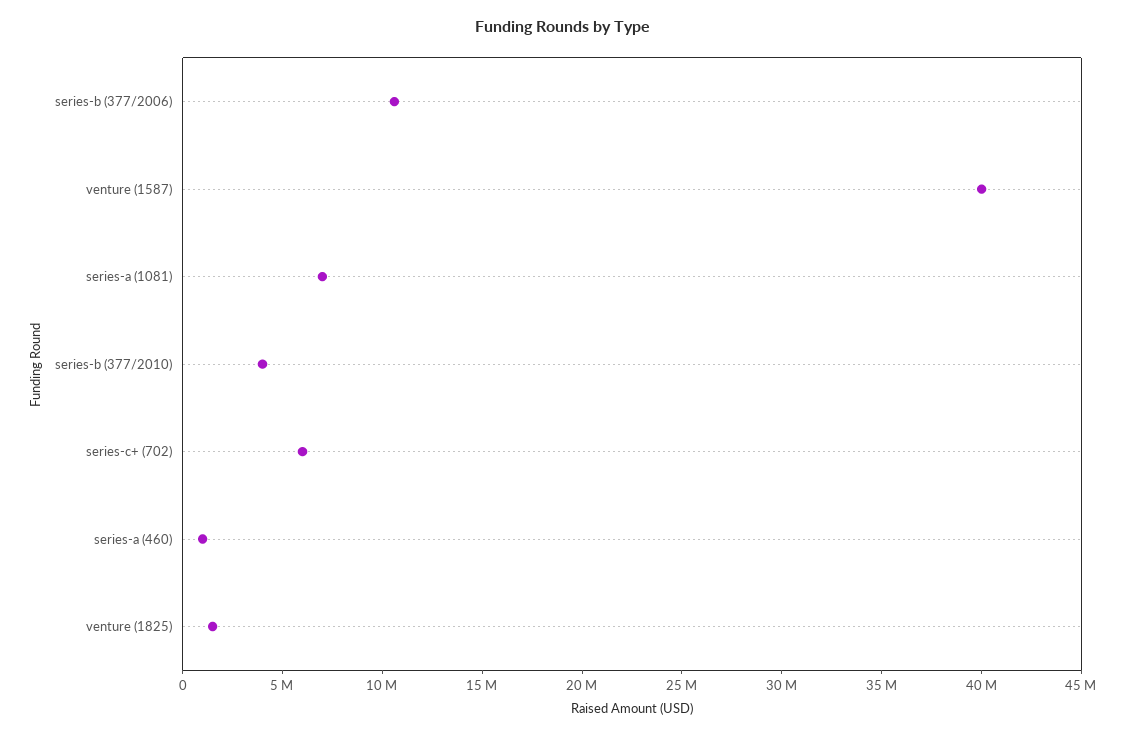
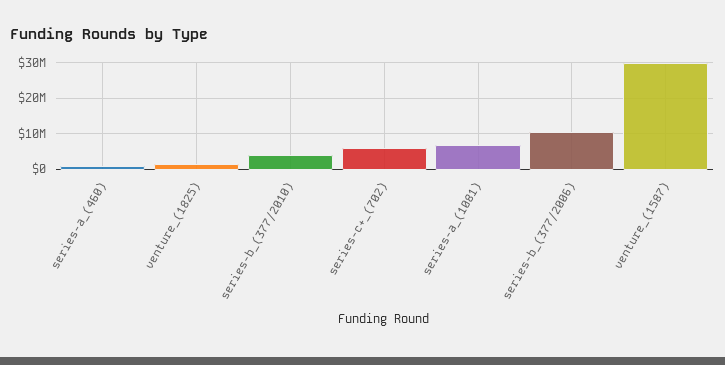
  {
    "series-b (377/2006)": 11000000,
-   "venture (1587)": 40000000,
+   "venture (1587)": 30000000,
    "series-a (1081)": 7000000,
    "series-b (377/2010)": 4000000,
    "series-c+ (702)": 6000000,
    "series-a (460)": 1000000,
    "venture (1825)": 2000000
  }

